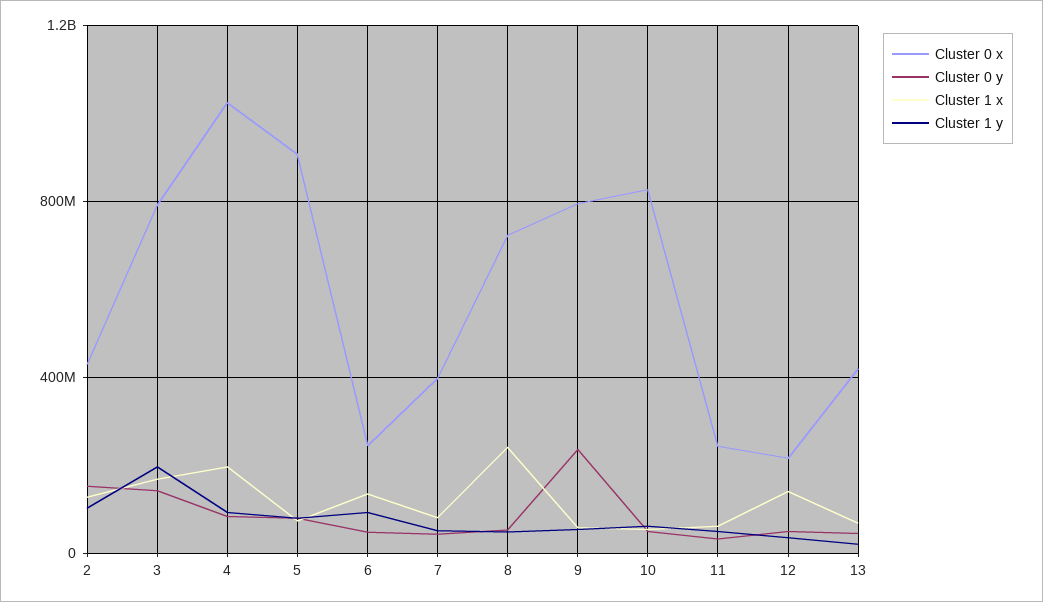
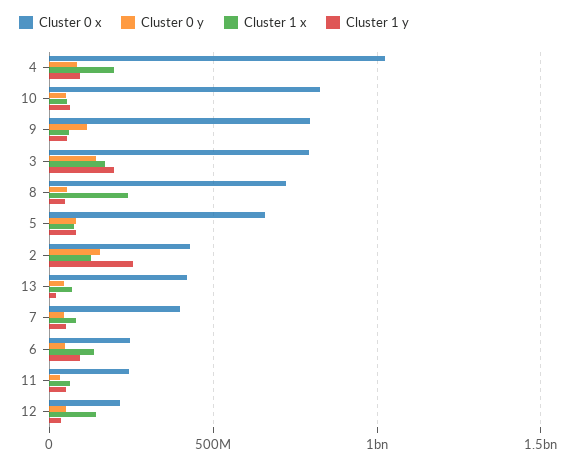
  {
    "Cluster 0 x": {
      "2": 450000000,
      "3": 800000000,
      "4": 1000000000,
-     "5": 900000000,
+     "5": 650000000,
      "6": 250000000,
      "7": 400000000,
      "8": 700000000,
      "9": 800000000,
      "10": 850000000,
      "11": 250000000,
      "12": 200000000,
      "13": 400000000
    },
    "Cluster 0 y": {
      "2": 150000000,
      "3": 150000000,
      "4": 100000000,
      "5": 100000000,
      "6": 50000000,
      "7": 50000000,
      "8": 50000000,
-     "9": 250000000,
+     "9": 100000000,
      "10": 50000000,
      "11": 50000000,
      "12": 50000000,
      "13": 50000000
    },
    "Cluster 1 x": {
      "2": 150000000,
      "3": 150000000,
      "4": 200000000,
      "5": 50000000,
      "6": 150000000,
      "7": 100000000,
      "8": 250000000,
      "9": 50000000,
      "10": 50000000,
      "11": 50000000,
      "12": 150000000,
      "13": 50000000
    },
    "Cluster 1 y": {
-     "2": 100000000,
+     "2": 250000000,
      "3": 200000000,
      "4": 100000000,
      "5": 100000000,
      "6": 100000000,
      "7": 50000000,
      "8": 50000000,
      "9": 50000000,
      "10": 50000000,
      "11": 50000000,
      "12": 50000000,
      "13": 0
    }
  }

